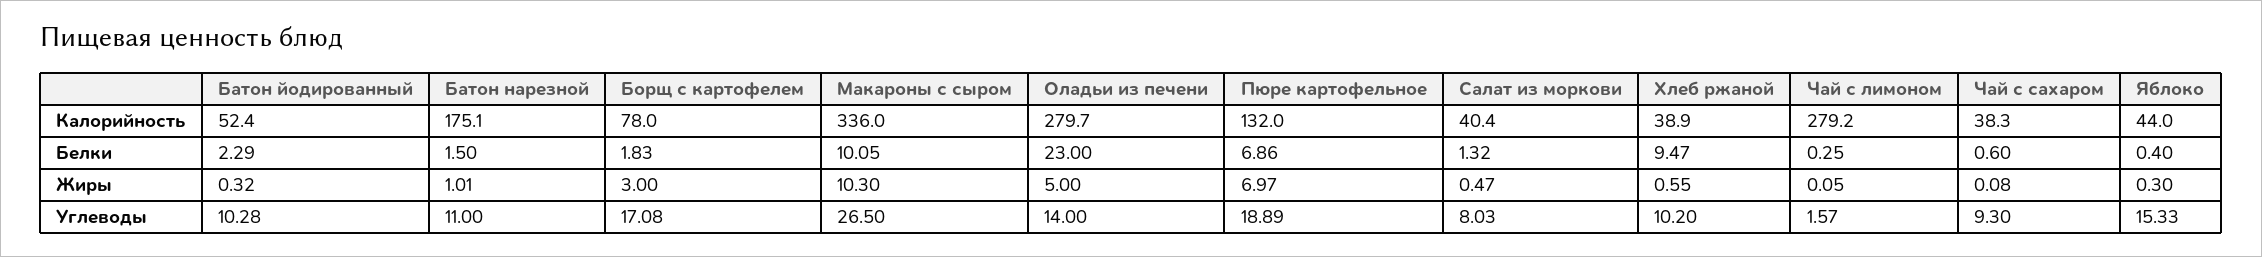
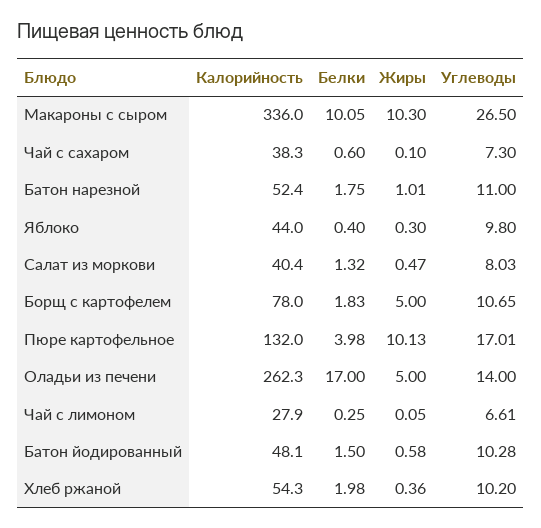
  {
    "Батон йодированный": {
-     "Калорийность": 52.4,
+     "Калорийность": 48.1,
-     "Белки": 2.29,
+     "Белки": 1.5,
-     "Жиры": 0.32,
+     "Жиры": 0.58,
      "Углеводы": 10.28
    },
    "Батон нарезной": {
-     "Калорийность": 175.1,
+     "Калорийность": 52.4,
-     "Белки": 1.5,
+     "Белки": 1.75,
      "Жиры": 1.01,
      "Углеводы": 11
    },
    "Борщ с картофелем": {
      "Калорийность": 78,
      "Белки": 1.83,
-     "Жиры": 3,
+     "Жиры": 5,
-     "Углеводы": 17.08
+     "Углеводы": 10.65
    },
    "Макароны с сыром": {
      "Калорийность": 336,
      "Белки": 10.05,
      "Жиры": 10.3,
      "Углеводы": 26.5
    },
    "Оладьи из печени": {
-     "Калорийность": 279.7,
+     "Калорийность": 262.3,
-     "Белки": 23,
+     "Белки": 17,
      "Жиры": 5,
      "Углеводы": 14
    },
    "Пюре картофельное": {
      "Калорийность": 132,
-     "Белки": 6.86,
+     "Белки": 3.98,
-     "Жиры": 6.97,
+     "Жиры": 10.13,
-     "Углеводы": 18.89
+     "Углеводы": 17.01
    },
    "Салат из моркови": {
      "Калорийность": 40.4,
      "Белки": 1.32,
      "Жиры": 0.47,
      "Углеводы": 8.03
    },
    "Хлеб ржаной": {
-     "Калорийность": 38.9,
+     "Калорийность": 54.3,
-     "Белки": 9.47,
+     "Белки": 1.98,
-     "Жиры": 0.55,
+     "Жиры": 0.36,
      "Углеводы": 10.2
    },
    "Чай с лимоном": {
-     "Калорийность": 279.2,
+     "Калорийность": 27.9,
      "Белки": 0.25,
      "Жиры": 0.05,
-     "Углеводы": 1.57
+     "Углеводы": 6.61
    },
    "Чай с сахаром": {
      "Калорийность": 38.3,
      "Белки": 0.6,
-     "Жиры": 0.08,
+     "Жиры": 0.1,
-     "Углеводы": 9.3
+     "Углеводы": 7.3
    },
    "Яблоко": {
      "Калорийность": 44,
      "Белки": 0.4,
      "Жиры": 0.3,
-     "Углеводы": 15.33
+     "Углеводы": 9.8
    }
  }

